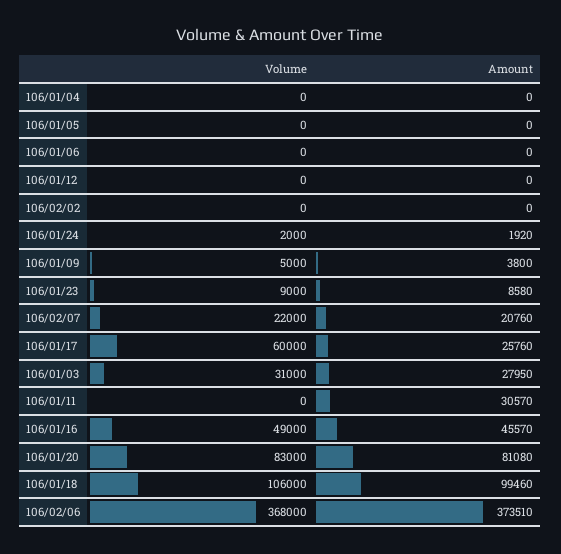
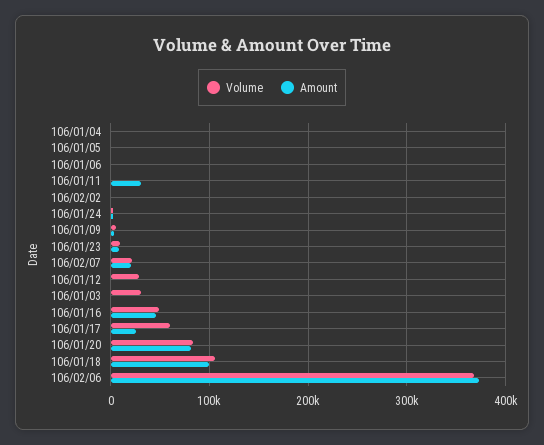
  {
    "Volume": {
      "106/01/04": 0,
      "106/01/05": 0,
      "106/01/06": 0,
-     "106/01/12": 0,
+     "106/01/12": 30000,
      "106/02/02": 0,
      "106/01/24": 2000,
      "106/01/09": 5000,
      "106/01/23": 9000,
      "106/02/07": 22000,
      "106/01/17": 60000,
      "106/01/03": 31000,
      "106/01/11": 0,
      "106/01/16": 49000,
      "106/01/20": 83000,
      "106/01/18": 106000,
      "106/02/06": 368000
    },
    "Amount": {
      "106/01/04": 0,
      "106/01/05": 0,
      "106/01/06": 0,
      "106/01/12": 0,
      "106/02/02": 0,
      "106/01/24": 1920,
      "106/01/09": 3800,
      "106/01/23": 8580,
      "106/02/07": 20760,
      "106/01/17": 25760,
-     "106/01/03": 27950,
+     "106/01/03": 0,
      "106/01/11": 30570,
      "106/01/16": 45570,
      "106/01/20": 81080,
      "106/01/18": 99460,
      "106/02/06": 373510
    }
  }

